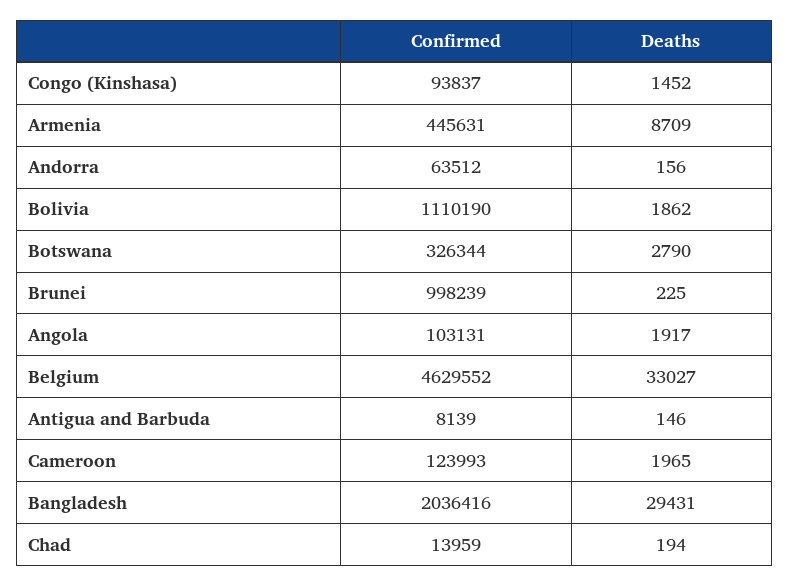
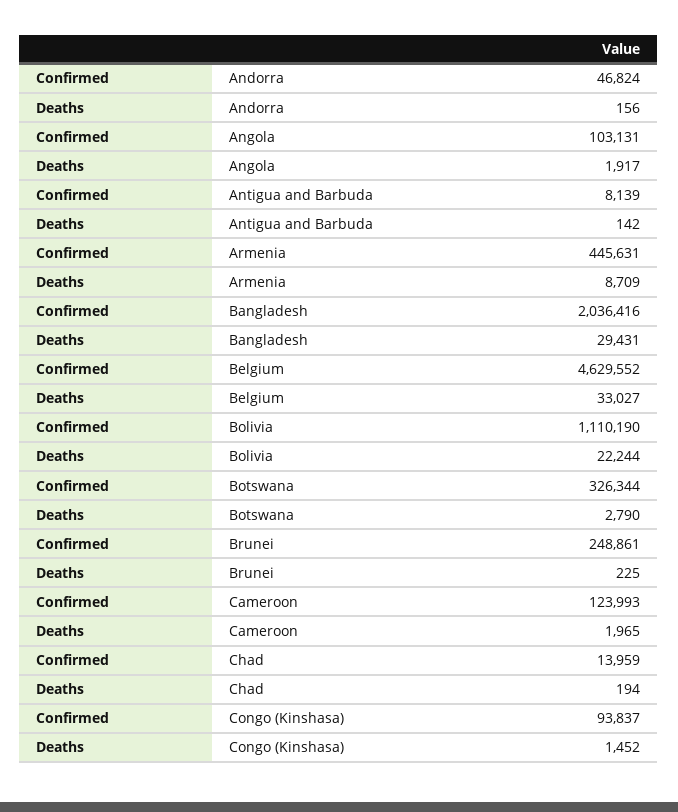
  {
    "Confirmed": {
      "Congo (Kinshasa)": 93837,
      "Armenia": 445631,
-     "Andorra": 63512,
+     "Andorra": 46824,
      "Bolivia": 1110190,
      "Botswana": 326344,
-     "Brunei": 998239,
+     "Brunei": 248861,
      "Angola": 103131,
      "Belgium": 4629552,
      "Antigua and Barbuda": 8139,
      "Cameroon": 123993,
      "Bangladesh": 2036416,
      "Chad": 13959
    },
    "Deaths": {
      "Congo (Kinshasa)": 1452,
      "Armenia": 8709,
      "Andorra": 156,
-     "Bolivia": 1862,
+     "Bolivia": 22244,
      "Botswana": 2790,
      "Brunei": 225,
      "Angola": 1917,
      "Belgium": 33027,
-     "Antigua and Barbuda": 146,
+     "Antigua and Barbuda": 142,
      "Cameroon": 1965,
      "Bangladesh": 29431,
      "Chad": 194
    }
  }

